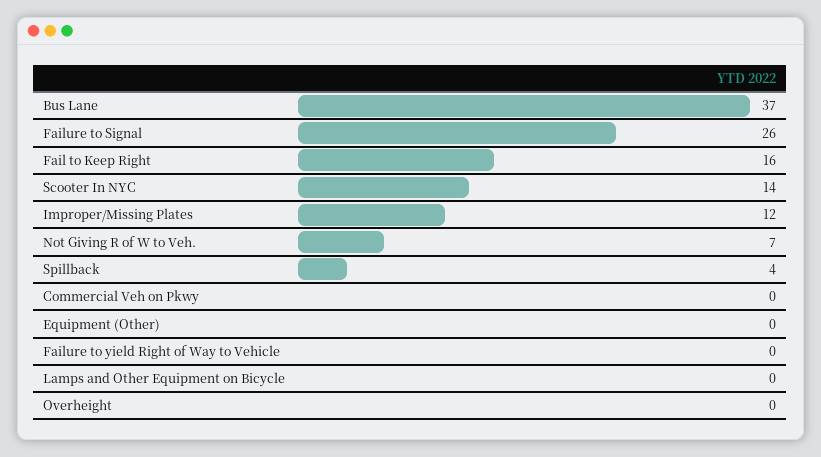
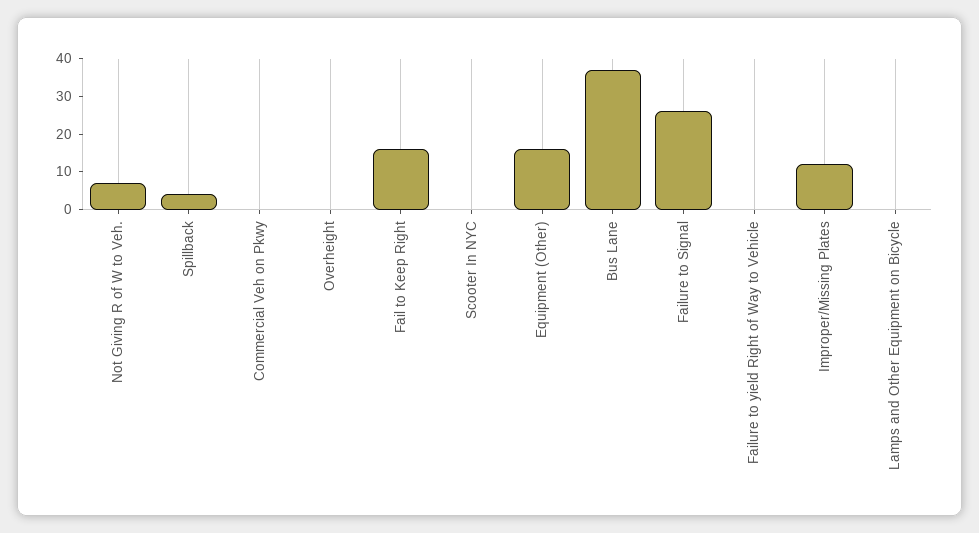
  {
    "Bus Lane": 37,
    "Failure to Signal": 26,
    "Fail to Keep Right": 16,
-   "Scooter In NYC": 14,
+   "Scooter In NYC": 0,
    "Improper/Missing Plates": 12,
    "Not Giving R of W to Veh.": 7,
    "Spillback": 4,
    "Commercial Veh on Pkwy": 0,
-   "Equipment (Other)": 0,
+   "Equipment (Other)": 15,
    "Failure to yield Right of Way to Vehicle": 0,
    "Lamps and Other Equipment on Bicycle": 0,
    "Overheight": 0
  }

